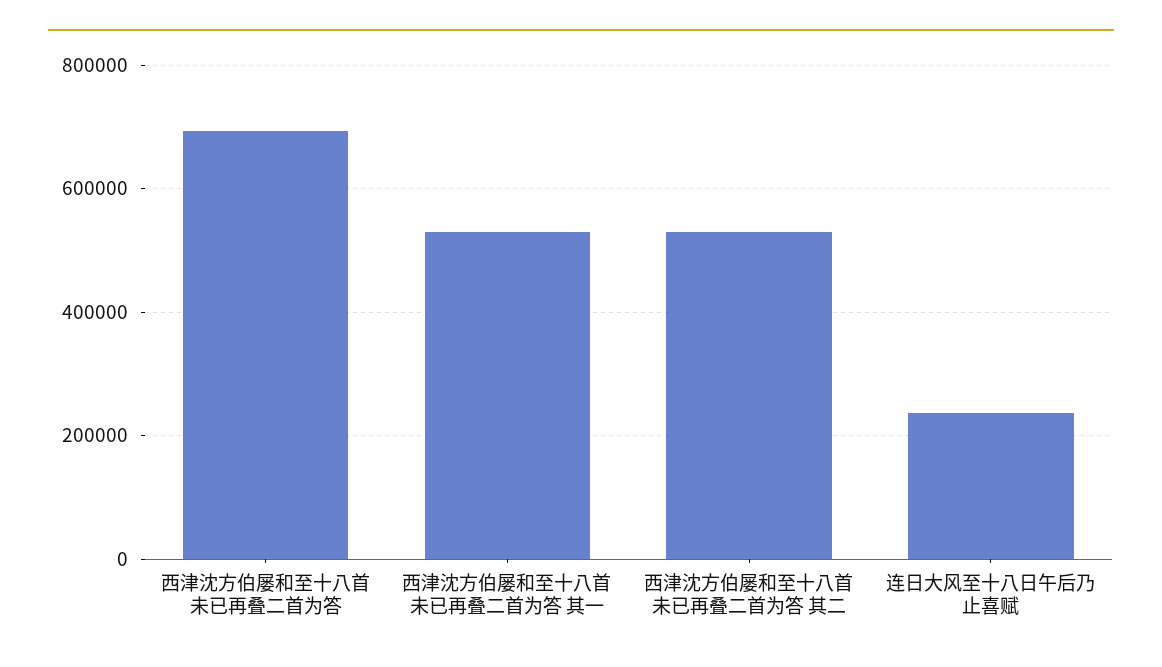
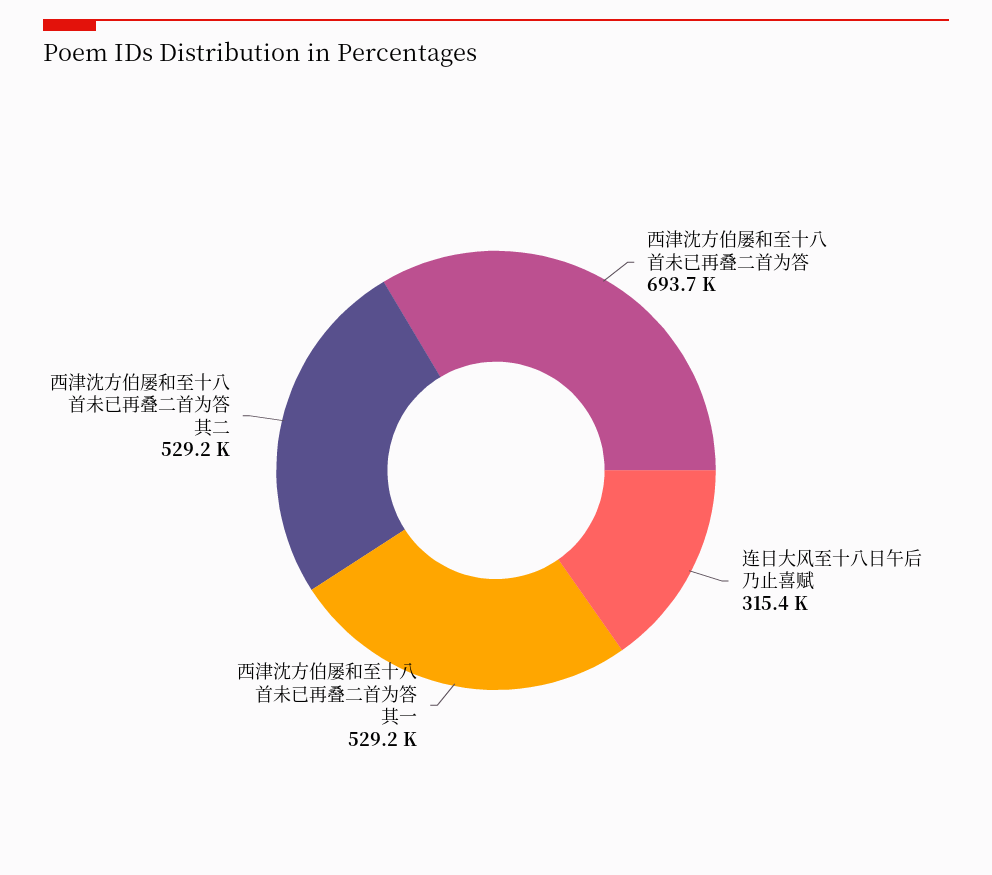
  {
    "西津沈方伯屡和至十八首未已再叠二首为答": 693700,
    "西津沈方伯屡和至十八首未已再叠二首为答 其一": 529200,
    "西津沈方伯屡和至十八首未已再叠二首为答 其二": 529200,
-   "连日大风至十八日午后乃止喜赋": 240000
+   "连日大风至十八日午后乃止喜赋": 315400
  }

